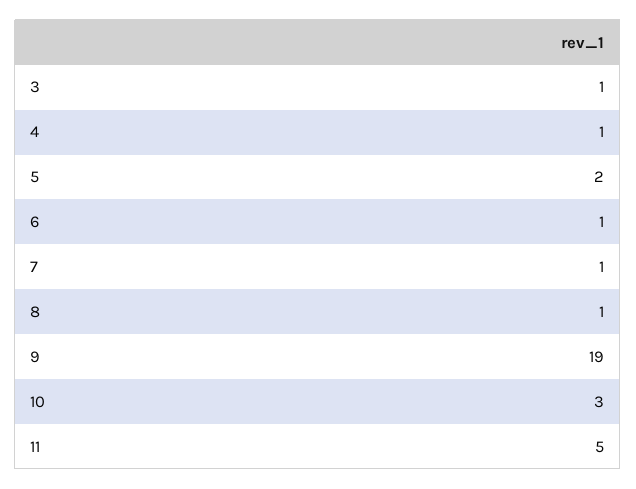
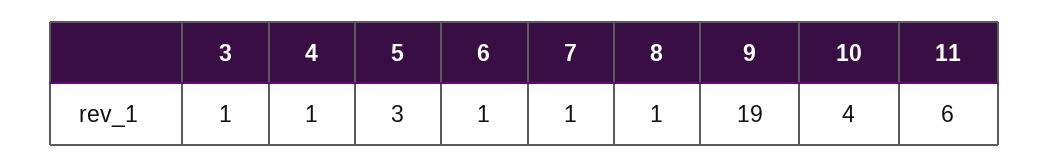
  {
    "3": 1,
    "4": 1,
-   "5": 2,
+   "5": 3,
    "6": 1,
    "7": 1,
    "8": 1,
    "9": 19,
-   "10": 3,
+   "10": 4,
-   "11": 5
+   "11": 6
  }

